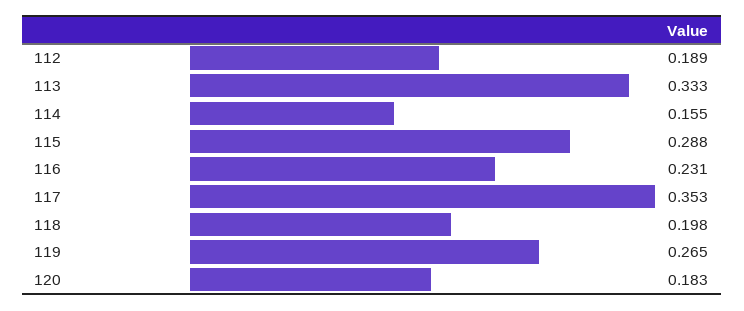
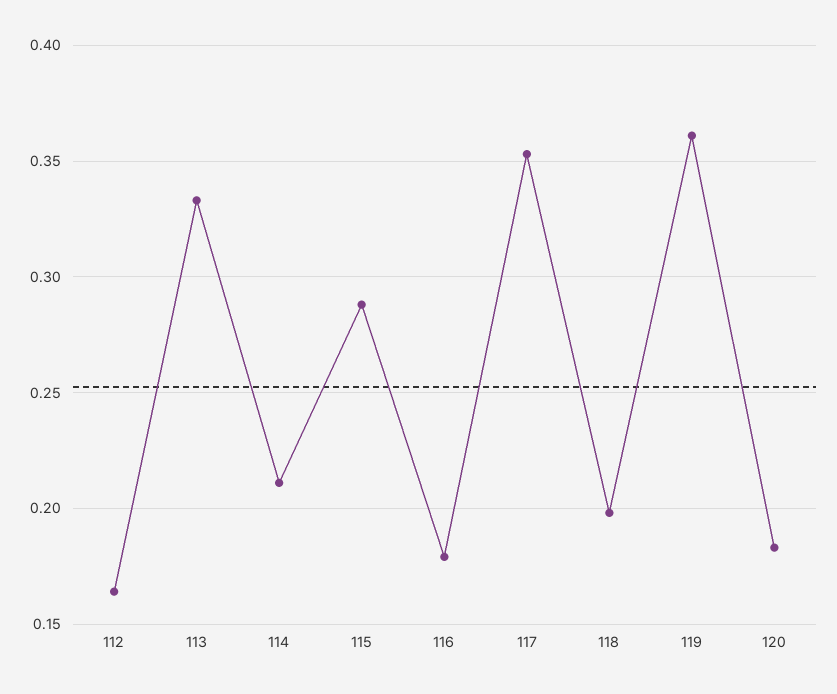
  {
-   "112": 0.189,
+   "112": 0.165,
    "113": 0.333,
-   "114": 0.155,
+   "114": 0.21,
    "115": 0.288,
-   "116": 0.231,
+   "116": 0.18,
    "117": 0.353,
    "118": 0.198,
-   "119": 0.265,
+   "119": 0.36,
    "120": 0.183
  }

